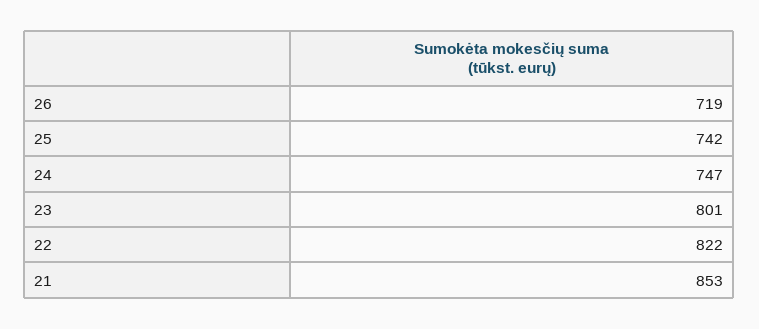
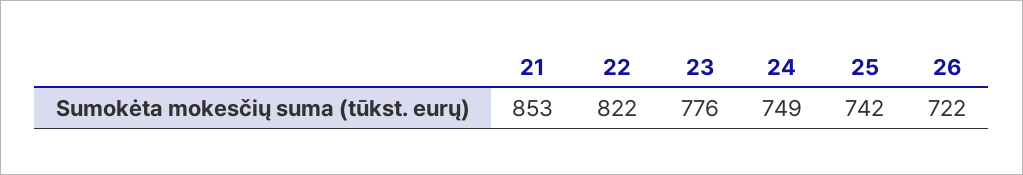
  {
-   "26": 719,
+   "26": 722,
    "25": 742,
-   "24": 747,
+   "24": 749,
-   "23": 801,
+   "23": 776,
    "22": 822,
    "21": 853
  }

